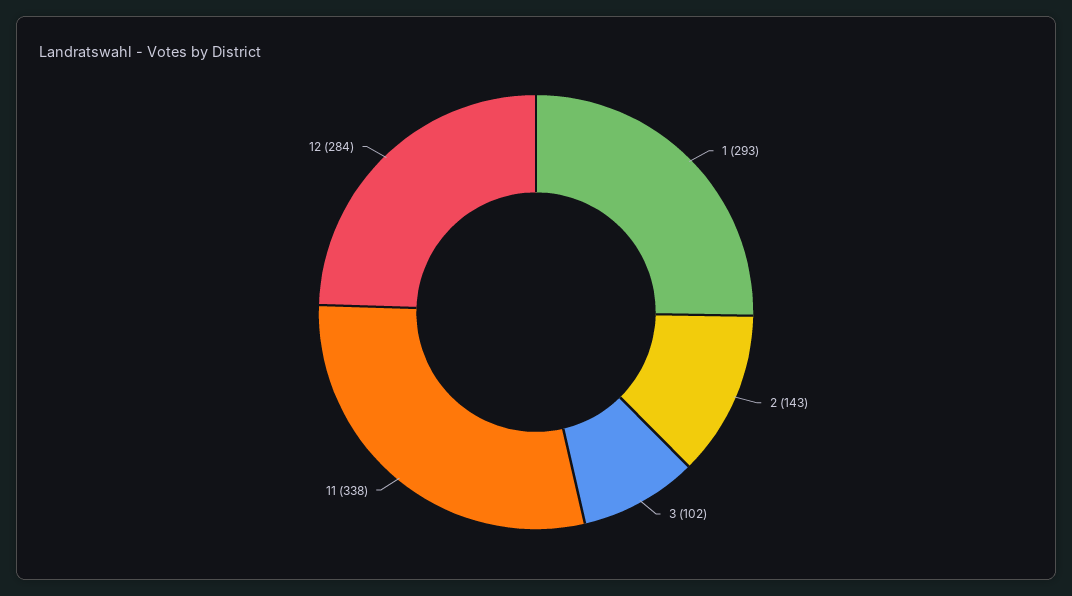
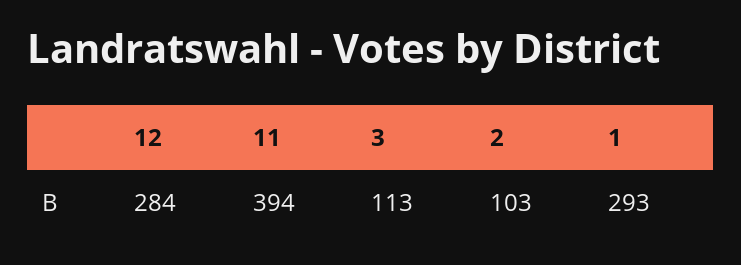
  {
    "1": 293,
-   "2": 143,
+   "2": 103,
-   "3": 102,
+   "3": 113,
-   "11": 338,
+   "11": 394,
    "12": 284
  }

